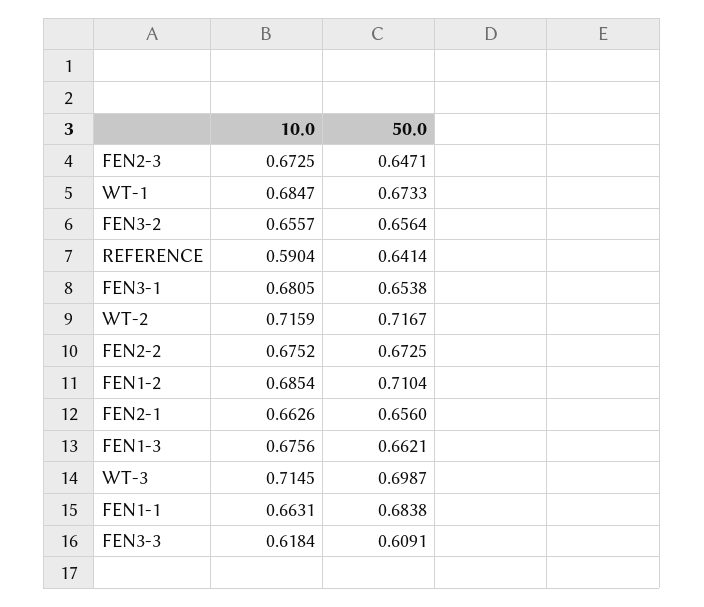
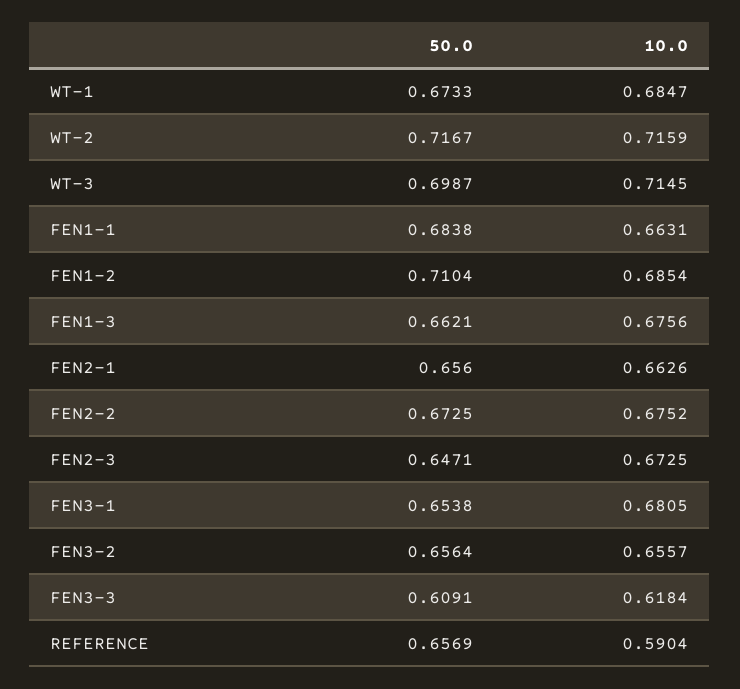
  {
    "10.0": {
      "FEN2-3": 0.6725,
      "WT-1": 0.6847,
      "FEN3-2": 0.6557,
      "REFERENCE": 0.5904,
      "FEN3-1": 0.6805,
      "WT-2": 0.7159,
      "FEN2-2": 0.6752,
      "FEN1-2": 0.6854,
      "FEN2-1": 0.6626,
      "FEN1-3": 0.6756,
      "WT-3": 0.7145,
      "FEN1-1": 0.6631,
      "FEN3-3": 0.6184
    },
    "50.0": {
      "FEN2-3": 0.6471,
      "WT-1": 0.6733,
      "FEN3-2": 0.6564,
-     "REFERENCE": 0.6414,
+     "REFERENCE": 0.6569,
      "FEN3-1": 0.6538,
      "WT-2": 0.7167,
      "FEN2-2": 0.6725,
      "FEN1-2": 0.7104,
      "FEN2-1": 0.656,
      "FEN1-3": 0.6621,
      "WT-3": 0.6987,
      "FEN1-1": 0.6838,
      "FEN3-3": 0.6091
    }
  }

